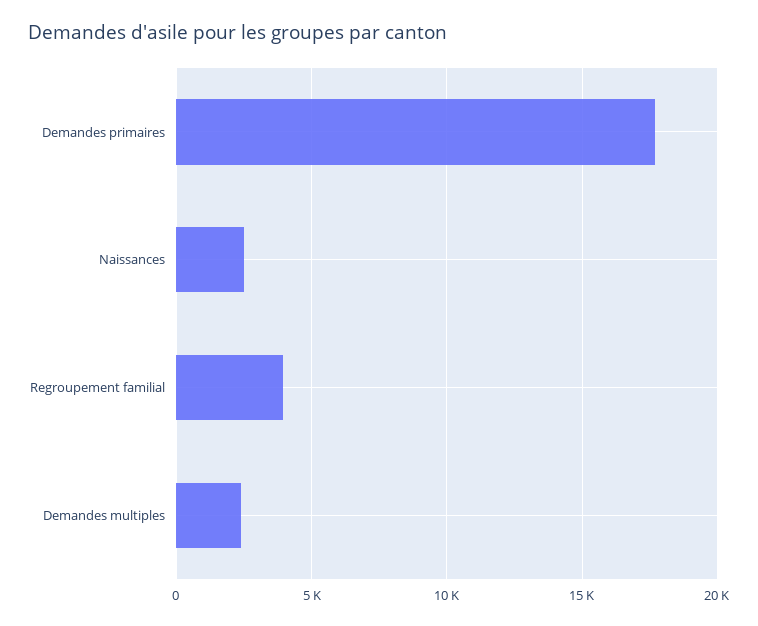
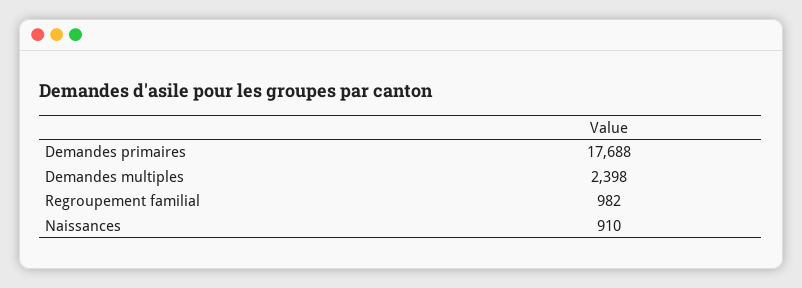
  {
    "Demandes primaires": 17688,
-   "Naissances": 2500,
+   "Naissances": 910,
-   "Regroupement familial": 4000,
+   "Regroupement familial": 982,
    "Demandes multiples": 2398
  }

